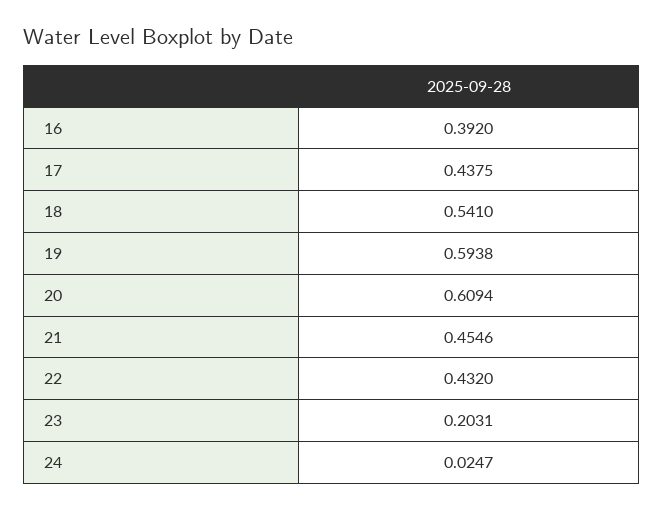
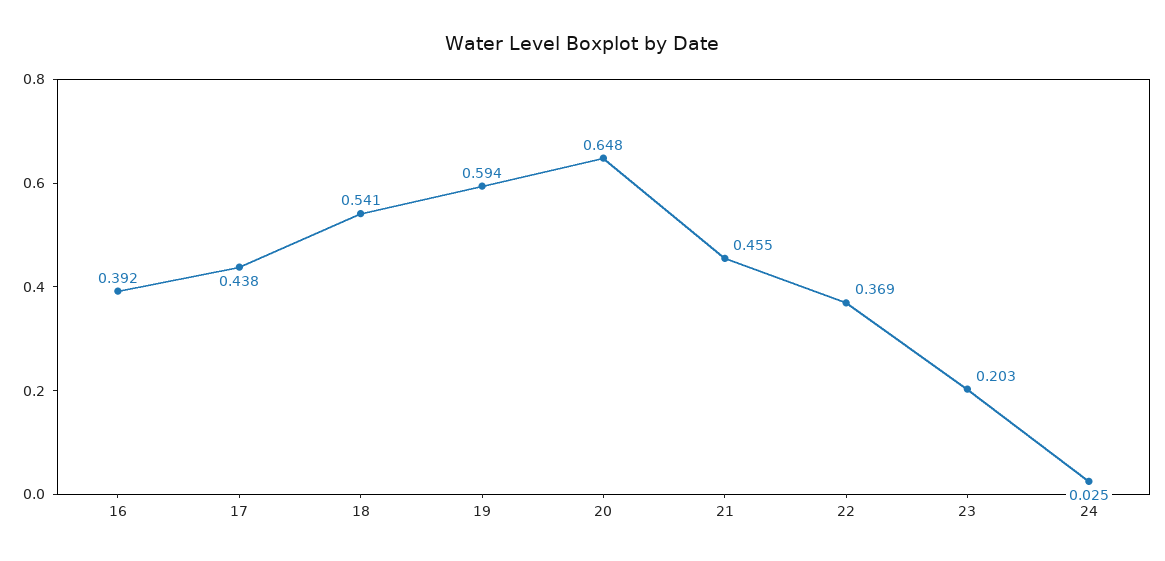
  {
    "16": 0.392,
    "17": 0.4375,
    "18": 0.541,
    "19": 0.5938,
-   "20": 0.6094,
+   "20": 0.648,
    "21": 0.4546,
-   "22": 0.432,
+   "22": 0.369,
    "23": 0.2031,
    "24": 0.0247
  }

